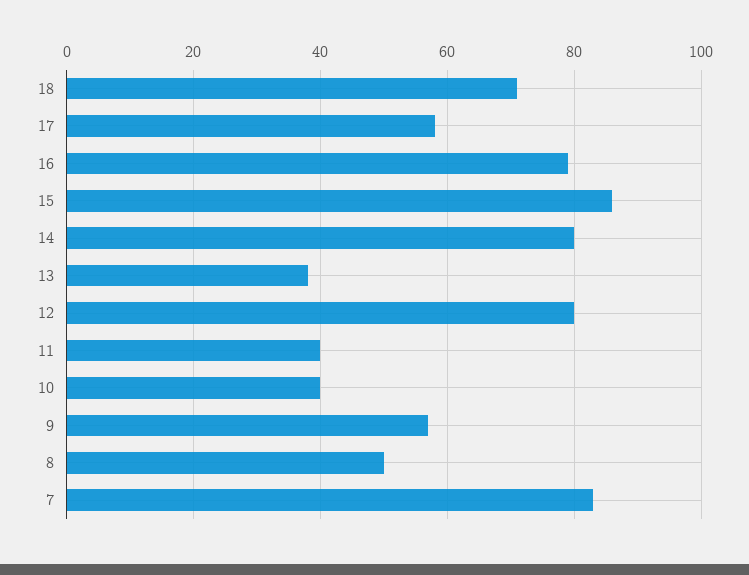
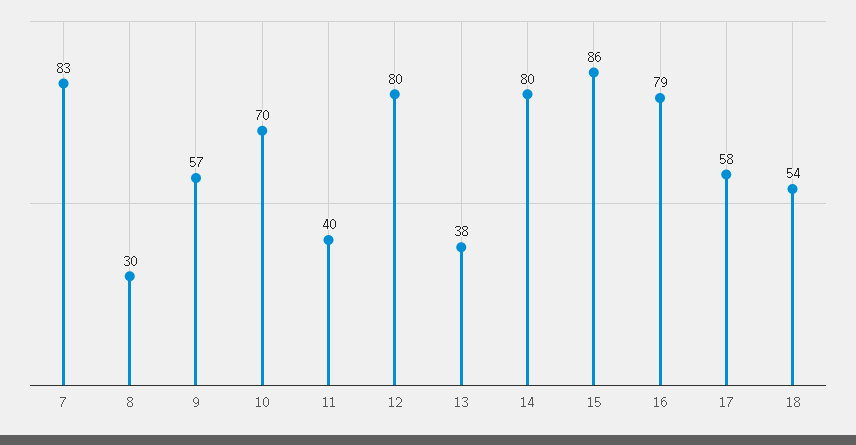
  {
-   "18": 70,
+   "18": 54,
    "17": 58,
    "16": 79,
    "15": 86,
    "14": 80,
    "13": 38,
    "12": 80,
    "11": 40,
-   "10": 40,
+   "10": 70,
    "9": 57,
-   "8": 50,
+   "8": 30,
    "7": 83
  }

